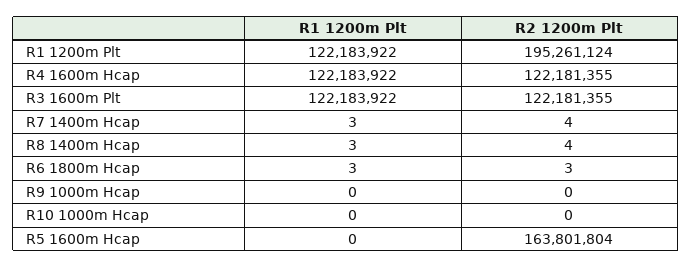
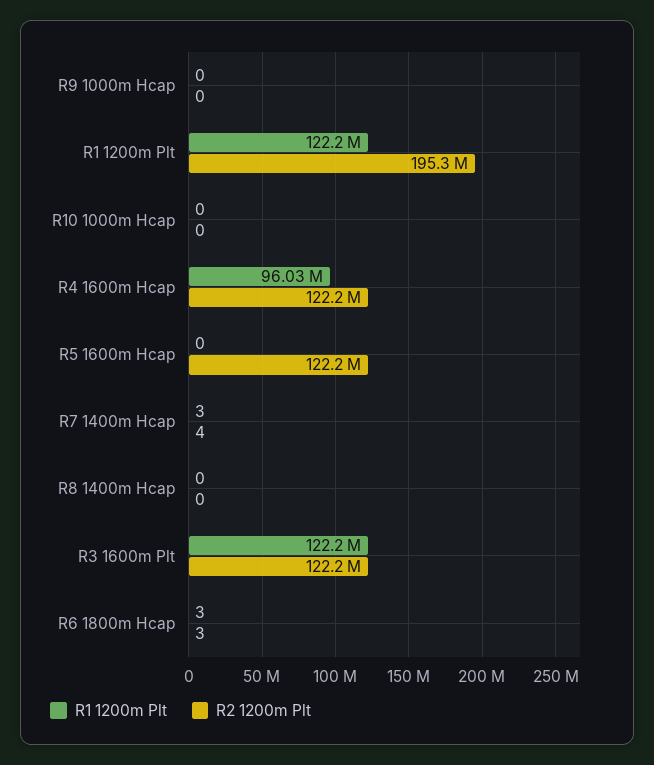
  {
    "R1 1200m Plt": {
      "R1 1200m Plt": 122183922,
-     "R4 1600m Hcap": 122183922,
+     "R4 1600m Hcap": 96030000,
      "R3 1600m Plt": 122183922,
      "R7 1400m Hcap": 3,
-     "R8 1400m Hcap": 3,
+     "R8 1400m Hcap": 0,
      "R6 1800m Hcap": 3,
      "R9 1000m Hcap": 0,
      "R10 1000m Hcap": 0,
      "R5 1600m Hcap": 0
    },
    "R2 1200m Plt": {
      "R1 1200m Plt": 195261124,
      "R4 1600m Hcap": 122181355,
      "R3 1600m Plt": 122181355,
      "R7 1400m Hcap": 4,
-     "R8 1400m Hcap": 4,
+     "R8 1400m Hcap": 0,
      "R6 1800m Hcap": 3,
      "R9 1000m Hcap": 0,
      "R10 1000m Hcap": 0,
-     "R5 1600m Hcap": 163801804
+     "R5 1600m Hcap": 122200000
    }
  }

